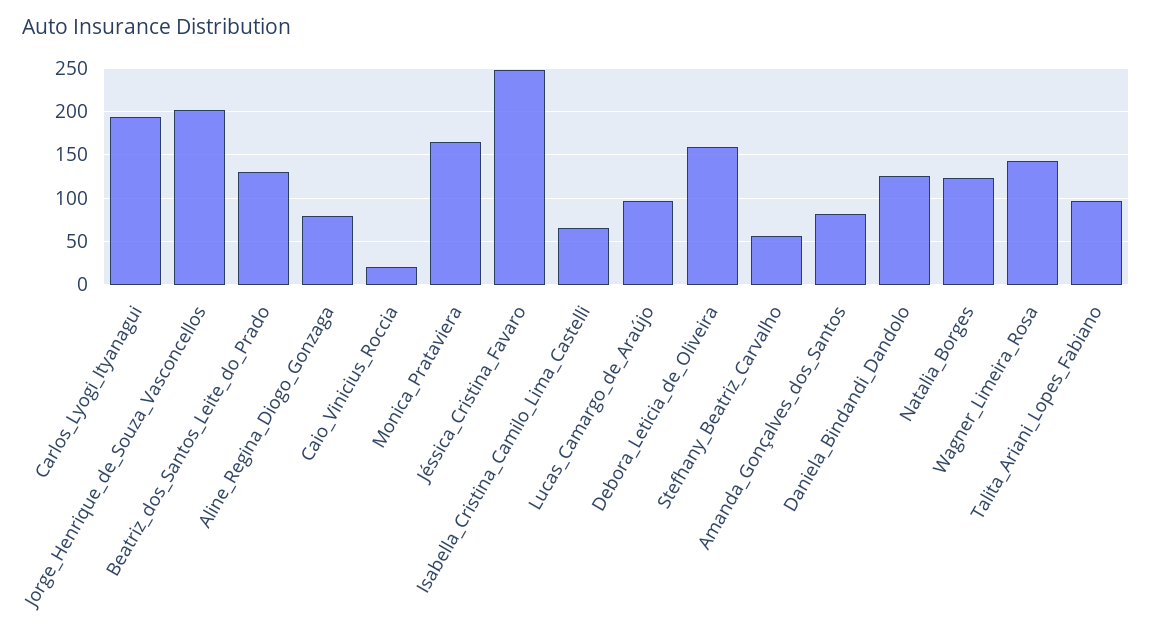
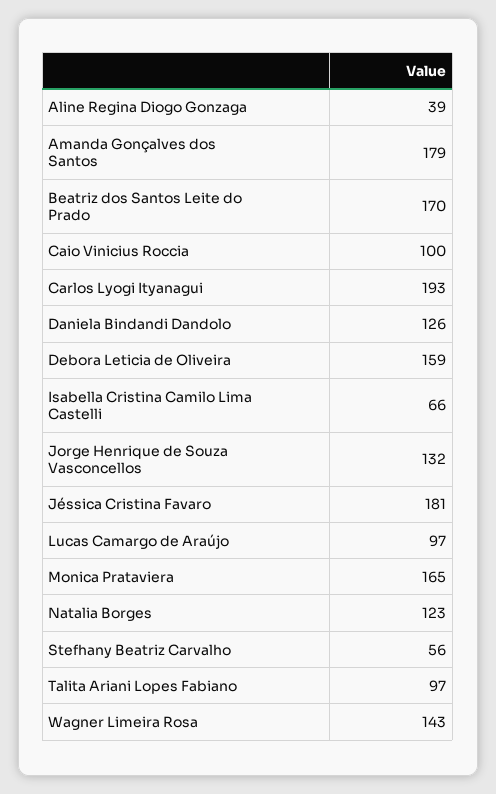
  {
    "Carlos_Lyogi_Ityanagui": 193,
-   "Jorge_Henrique_de_Souza_Vasconcellos": 200,
+   "Jorge_Henrique_de_Souza_Vasconcellos": 132,
-   "Beatriz_dos_Santos_Leite_do_Prado": 130,
+   "Beatriz_dos_Santos_Leite_do_Prado": 170,
-   "Aline_Regina_Diogo_Gonzaga": 80,
+   "Aline_Regina_Diogo_Gonzaga": 39,
-   "Caio_Vinicius_Roccia": 20,
+   "Caio_Vinicius_Roccia": 100,
    "Monica_Prataviera": 165,
-   "Jéssica_Cristina_Favaro": 250,
+   "Jéssica_Cristina_Favaro": 181,
    "Isabella_Cristina_Camilo_Lima_Castelli": 66,
    "Lucas_Camargo_de_Araújo": 97,
    "Debora_Leticia_de_Oliveira": 159,
    "Stefhany_Beatriz_Carvalho": 56,
-   "Amanda_Gonçalves_dos_Santos": 80,
+   "Amanda_Gonçalves_dos_Santos": 179,
    "Daniela_Bindandi_Dandolo": 126,
    "Natalia_Borges": 123,
    "Wagner_Limeira_Rosa": 143,
    "Talita_Ariani_Lopes_Fabiano": 97
  }

